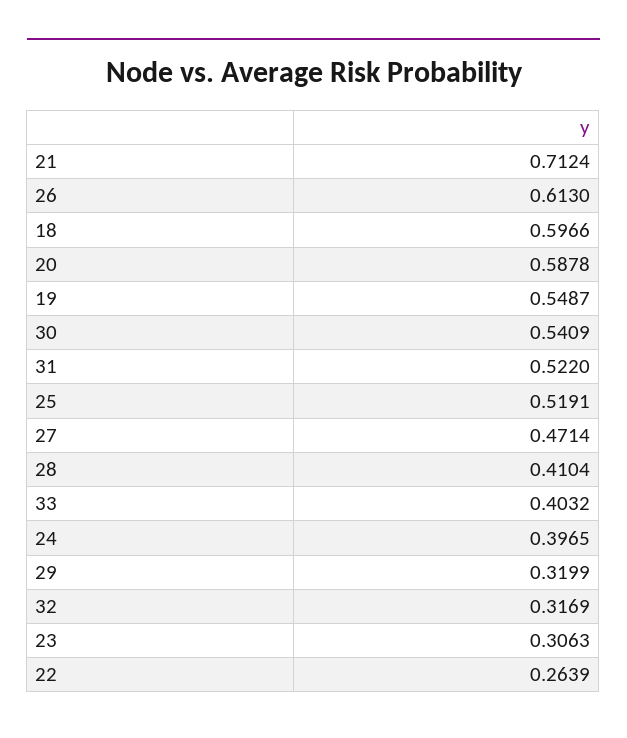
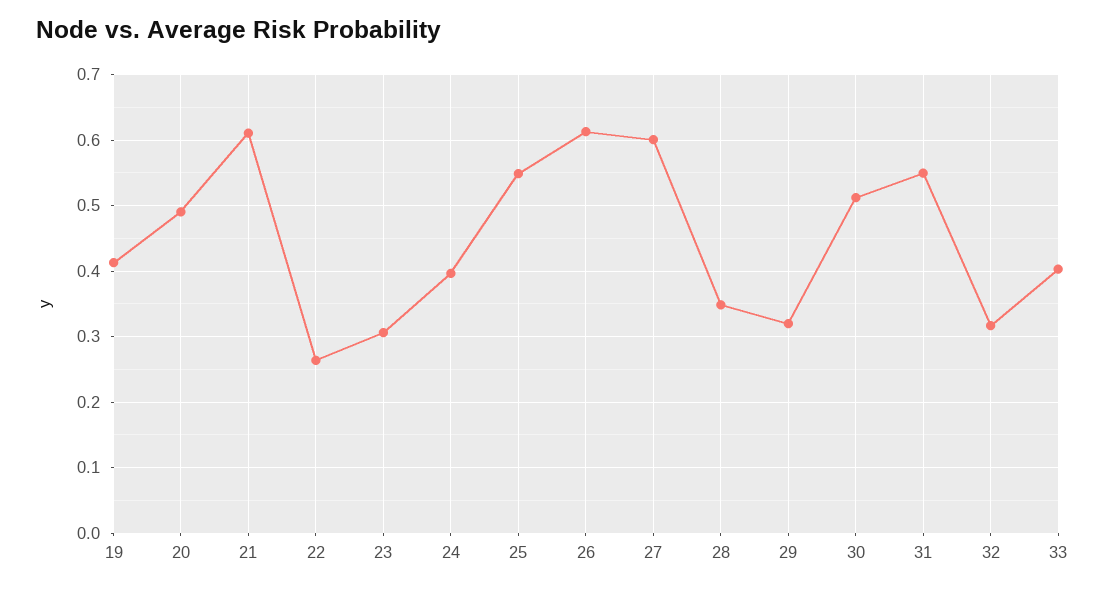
  {
-   "21": 0.7124,
+   "21": 0.61,
    "26": 0.613,
-   "18": 0.5966,
-   "20": 0.5878,
+   "20": 0.49,
-   "19": 0.5487,
+   "19": 0.41,
-   "30": 0.5409,
+   "30": 0.51,
-   "31": 0.522,
+   "31": 0.55,
-   "25": 0.5191,
+   "25": 0.55,
-   "27": 0.4714,
+   "27": 0.6,
-   "28": 0.4104,
+   "28": 0.35,
    "33": 0.4032,
    "24": 0.3965,
    "29": 0.3199,
    "32": 0.3169,
    "23": 0.3063,
    "22": 0.2639
  }

